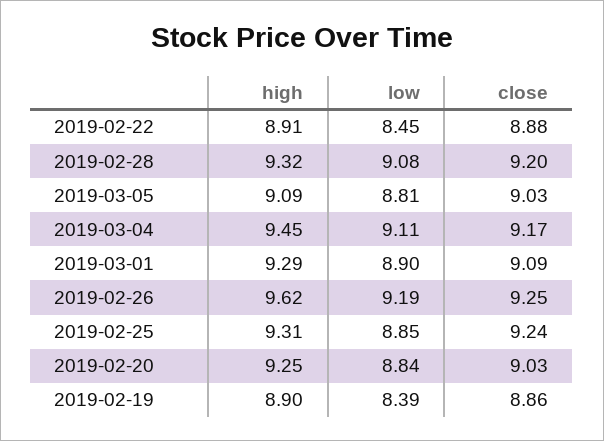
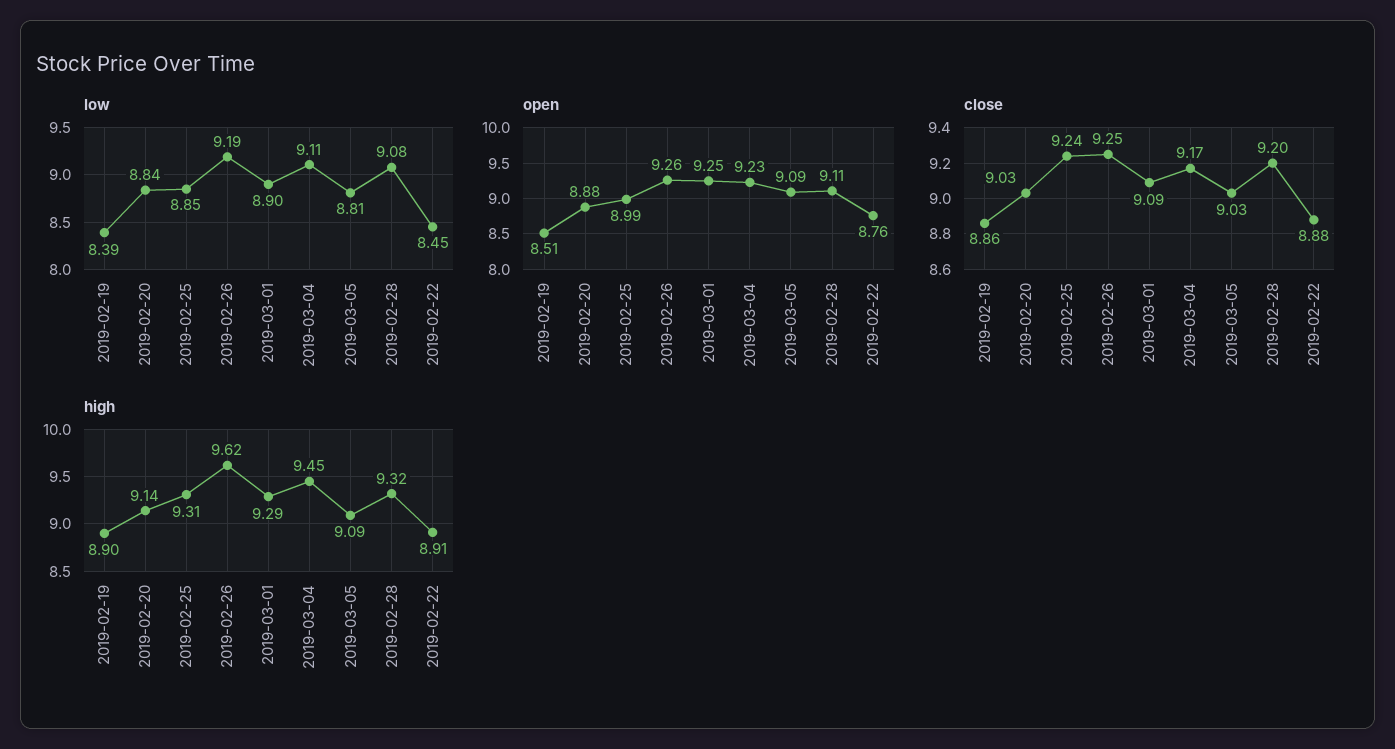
  {
    "high": {
      "2019-02-22": 8.91,
      "2019-02-28": 9.32,
      "2019-03-05": 9.09,
      "2019-03-04": 9.45,
      "2019-03-01": 9.29,
      "2019-02-26": 9.62,
      "2019-02-25": 9.31,
-     "2019-02-20": 9.25,
+     "2019-02-20": 9.14,
      "2019-02-19": 8.9
    },
    "low": {
      "2019-02-22": 8.45,
      "2019-02-28": 9.08,
      "2019-03-05": 8.81,
      "2019-03-04": 9.11,
      "2019-03-01": 8.9,
      "2019-02-26": 9.19,
      "2019-02-25": 8.85,
      "2019-02-20": 8.84,
      "2019-02-19": 8.39
    },
    "close": {
      "2019-02-22": 8.88,
      "2019-02-28": 9.2,
      "2019-03-05": 9.03,
      "2019-03-04": 9.17,
      "2019-03-01": 9.09,
      "2019-02-26": 9.25,
      "2019-02-25": 9.24,
      "2019-02-20": 9.03,
      "2019-02-19": 8.86
-   }
+   },
+   "open": {
+     "2019-02-19": 8.51,
+     "2019-02-20": 8.88,
+     "2019-02-25": 8.99,
+     "2019-02-26": 9.26,
+     "2019-03-01": 9.25,
+     "2019-03-04": 9.23,
+     "2019-03-05": 9.09,
+     "2019-02-28": 9.11,
+     "2019-02-22": 8.76
+   }
  }

